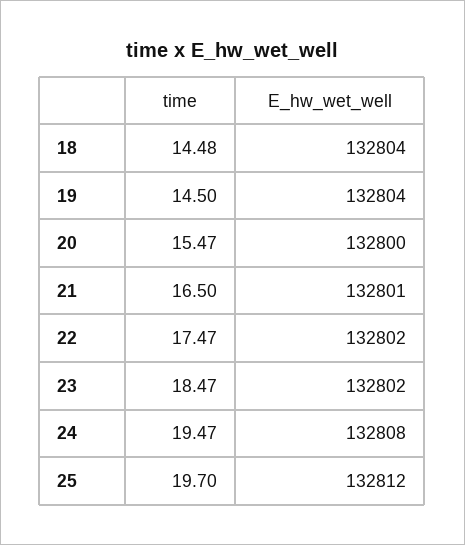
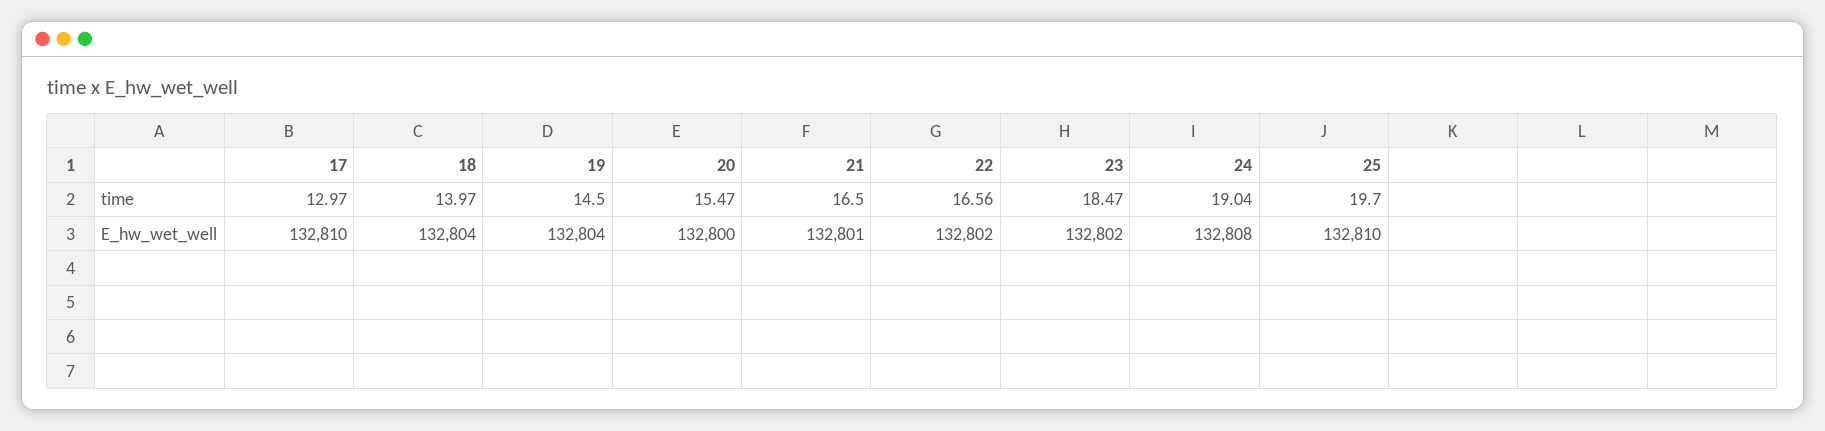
  {
    "time": {
-     "18": 14.48,
+     "18": 13.97,
      "19": 14.5,
      "20": 15.47,
      "21": 16.5,
-     "22": 17.47,
+     "22": 16.56,
      "23": 18.47,
-     "24": 19.47,
+     "24": 19.04,
-     "25": 19.7
+     "25": 19.7,
+     "17": 12.97
    },
    "E_hw_wet_well": {
      "18": 132804,
      "19": 132804,
      "20": 132800,
      "21": 132801,
      "22": 132802,
      "23": 132802,
      "24": 132808,
-     "25": 132812
+     "25": 132810,
+     "17": 132810
    }
  }

